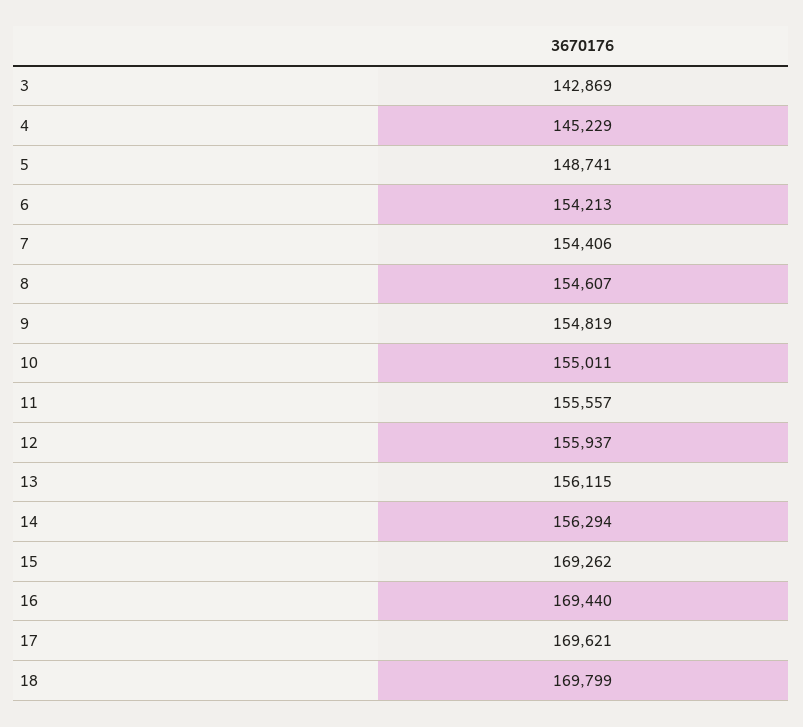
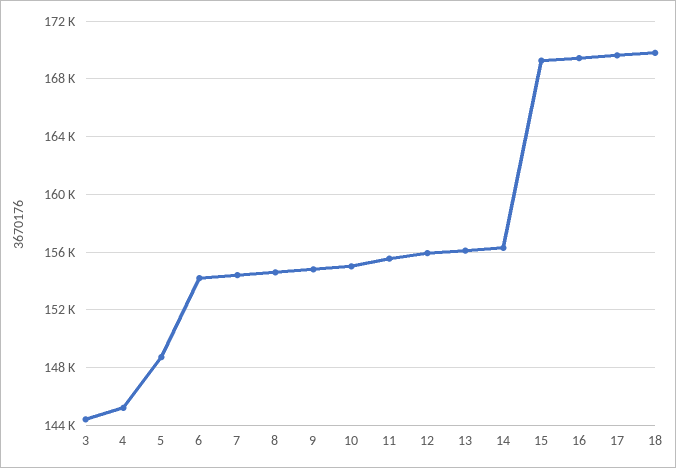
  {
-   "3": 142869,
+   "3": 144500,
    "4": 145229,
    "5": 148741,
    "6": 154213,
    "7": 154406,
    "8": 154607,
    "9": 154819,
    "10": 155011,
    "11": 155557,
    "12": 155937,
    "13": 156115,
    "14": 156294,
    "15": 169262,
    "16": 169440,
    "17": 169621,
    "18": 169799
  }

